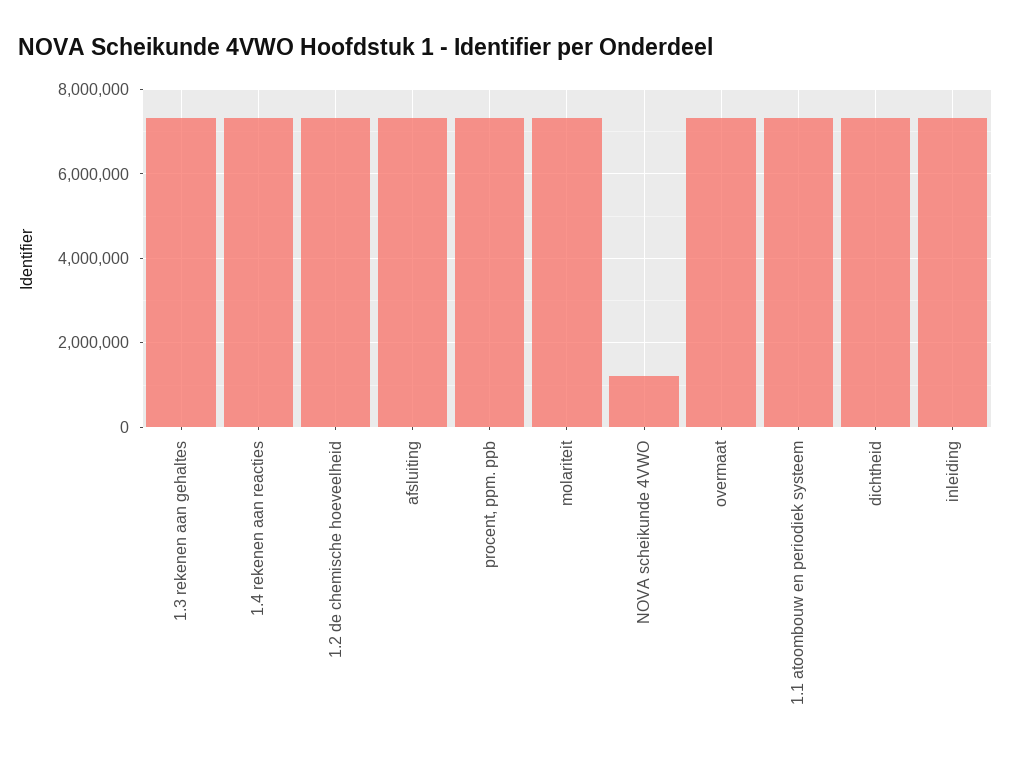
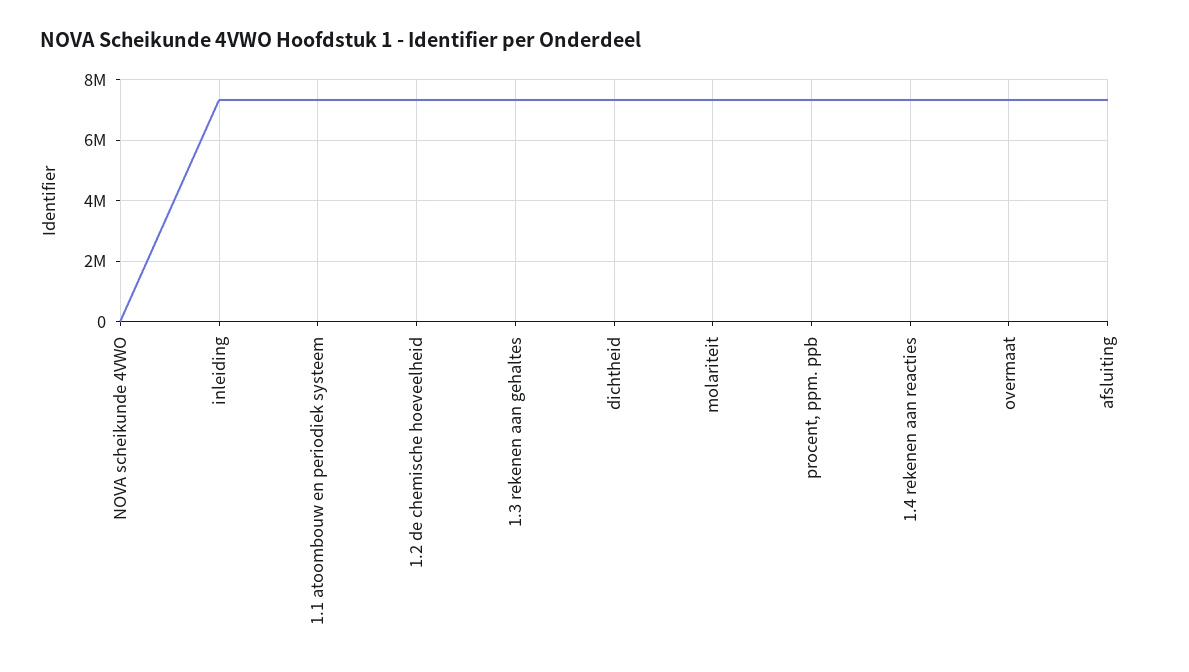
  {
    "1.3 rekenen aan gehaltes": 7400000,
    "1.4 rekenen aan reacties": 7400000,
    "1.2 de chemische hoeveelheid": 7400000,
    "afsluiting": 7400000,
    "procent, ppm. ppb": 7400000,
    "molariteit": 7400000,
-   "NOVA scheikunde 4VWO": 1200000,
+   "NOVA scheikunde 4VWO": 0,
    "overmaat": 7400000,
    "1.1 atoombouw en periodiek systeem": 7400000,
    "dichtheid": 7400000,
    "inleiding": 7400000
  }

